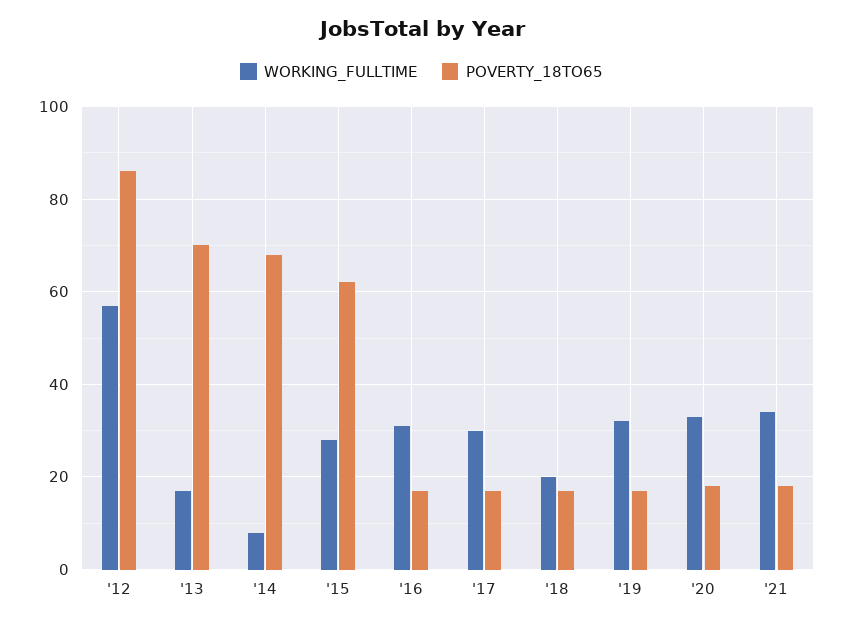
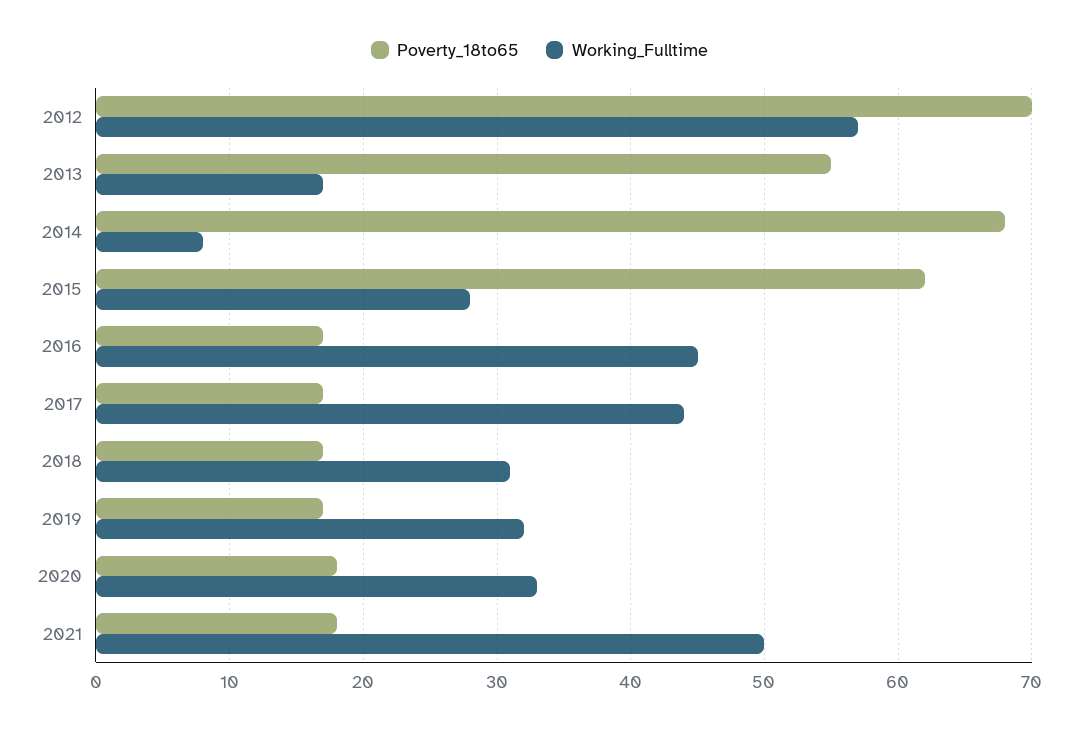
  {
    "WORKING_FULLTIME": {
      "'12": 57,
      "'13": 17,
      "'14": 8,
      "'15": 28,
-     "'16": 30,
+     "'16": 45,
-     "'17": 30,
+     "'17": 44,
-     "'18": 20,
+     "'18": 31,
      "'19": 32,
      "'20": 33,
-     "'21": 35
+     "'21": 50
    },
    "POVERTY_18TO65": {
-     "'12": 85,
+     "'12": 70,
-     "'13": 70,
+     "'13": 55,
      "'14": 68,
      "'15": 62,
      "'16": 17,
      "'17": 17,
      "'18": 17,
      "'19": 17,
      "'20": 18,
      "'21": 18
    }
  }

